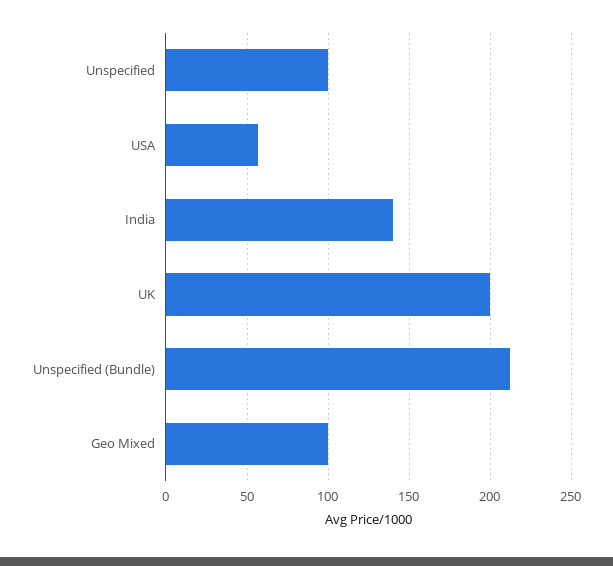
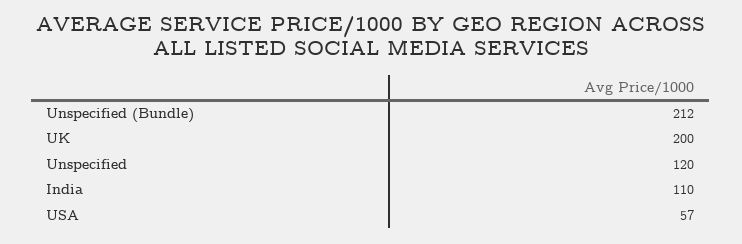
  {
-   "Unspecified": 100,
+   "Unspecified": 120,
    "USA": 57,
-   "India": 140,
+   "India": 110,
    "UK": 200,
-   "Unspecified (Bundle)": 212,
+   "Unspecified (Bundle)": 212
-   "Geo Mixed": 100
  }

